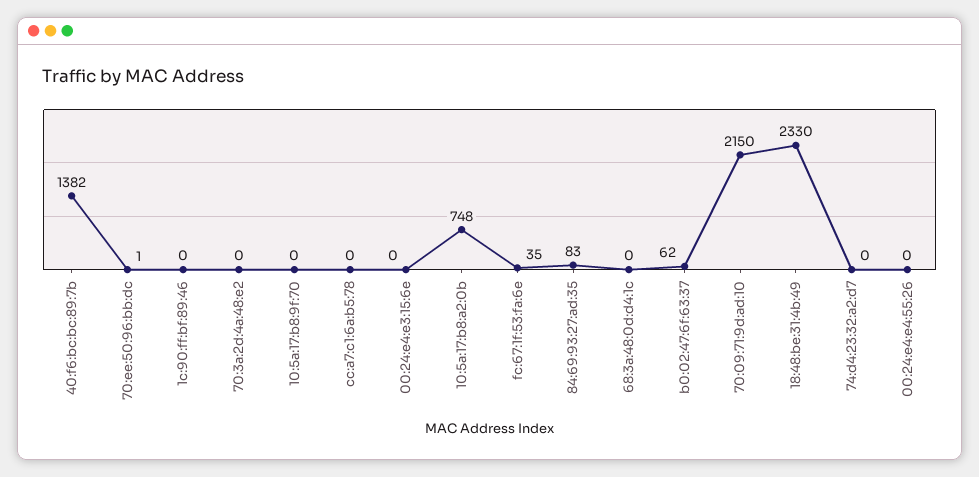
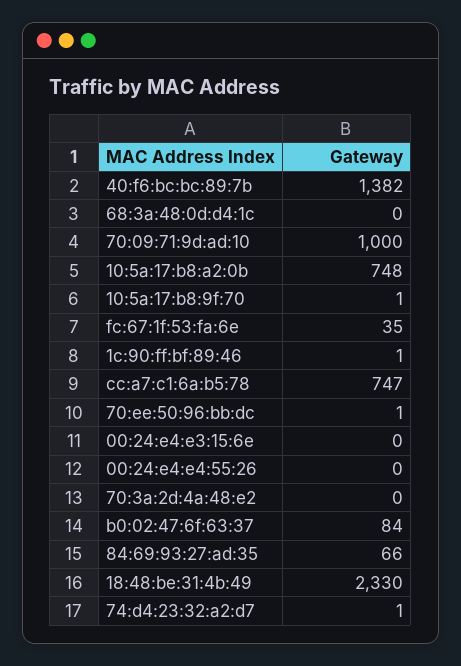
  {
    "40:f6:bc:bc:89:7b": 1382,
    "70:ee:50:96:bb:dc": 1,
-   "1c:90:ff:bf:89:46": 0,
+   "1c:90:ff:bf:89:46": 1,
    "70:3a:2d:4a:48:e2": 0,
-   "10:5a:17:b8:9f:70": 0,
+   "10:5a:17:b8:9f:70": 1,
-   "cc:a7:c1:6a:b5:78": 0,
+   "cc:a7:c1:6a:b5:78": 747,
    "00:24:e4:e3:15:6e": 0,
    "10:5a:17:b8:a2:0b": 748,
    "fc:67:1f:53:fa:6e": 35,
-   "84:69:93:27:ad:35": 83,
+   "84:69:93:27:ad:35": 66,
    "68:3a:48:0d:d4:1c": 0,
-   "b0:02:47:6f:63:37": 62,
+   "b0:02:47:6f:63:37": 84,
-   "70:09:71:9d:ad:10": 2150,
+   "70:09:71:9d:ad:10": 1000,
    "18:48:be:31:4b:49": 2330,
-   "74:d4:23:32:a2:d7": 0,
+   "74:d4:23:32:a2:d7": 1,
    "00:24:e4:e4:55:26": 0
  }

